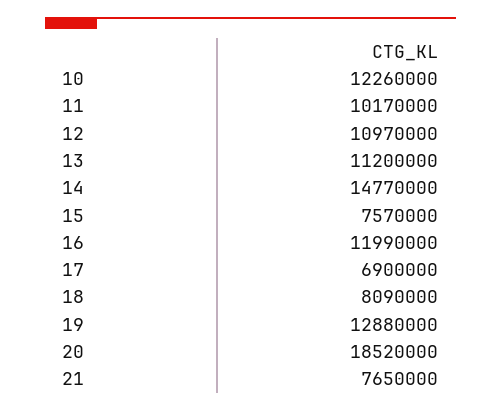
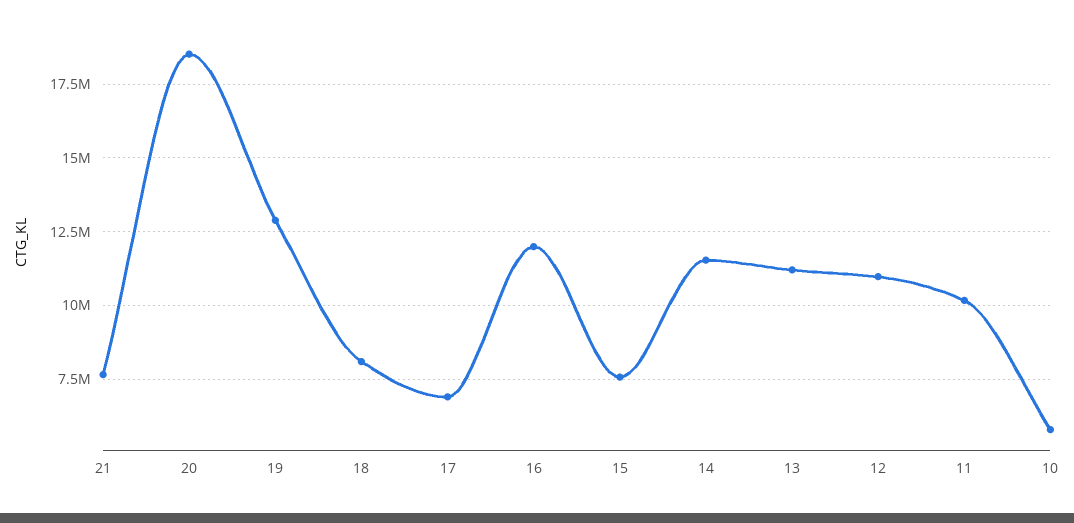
  {
-   "10": 12260000,
+   "10": 5750000,
    "11": 10170000,
    "12": 10970000,
    "13": 11200000,
-   "14": 14770000,
+   "14": 11500000,
    "15": 7570000,
    "16": 11990000,
    "17": 6900000,
    "18": 8090000,
    "19": 12880000,
    "20": 18520000,
    "21": 7650000
  }

